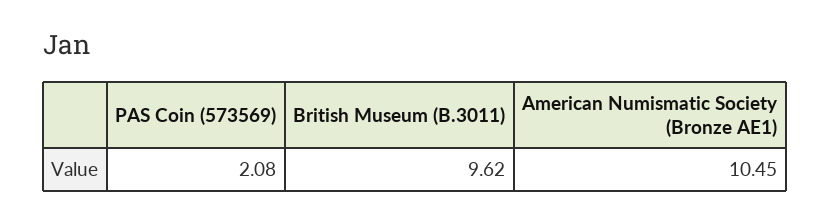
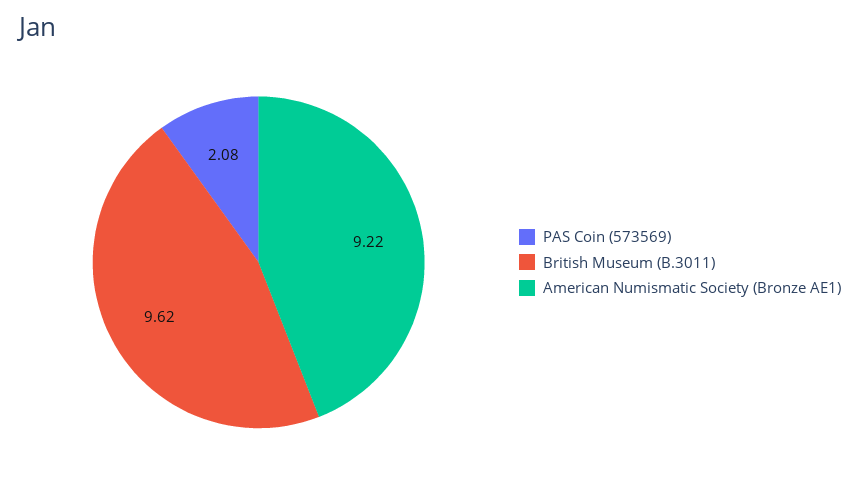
  {
    "PAS Coin (573569)": 2.08,
    "British Museum (B.3011)": 9.62,
-   "American Numismatic Society (Bronze AE1)": 10.45
+   "American Numismatic Society (Bronze AE1)": 9.22
  }

